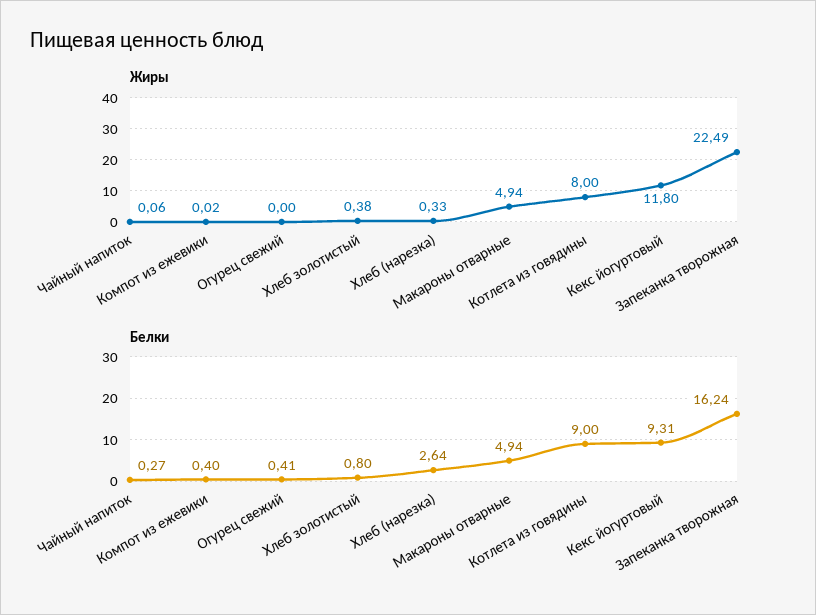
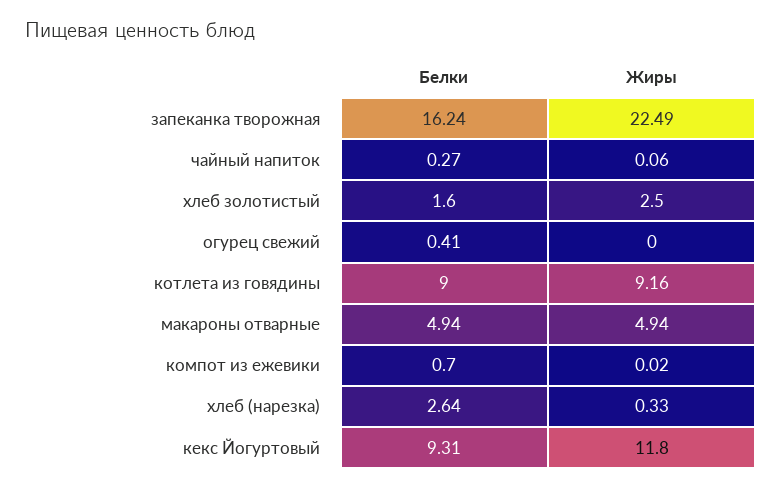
  {
    "Жиры": {
      "Чайный напиток": 0.06,
      "Компот из ежевики": 0.02,
      "Огурец свежий": 0,
-     "Хлеб золотистый": 0.38,
+     "Хлеб золотистый": 2.5,
      "Хлеб (нарезка)": 0.33,
      "Макароны отварные": 4.94,
-     "Котлета из говядины": 8,
+     "Котлета из говядины": 9.16,
      "Кекс йогуртовый": 11.8,
      "Запеканка творожная": 22.49
    },
    "Белки": {
      "Чайный напиток": 0.27,
-     "Компот из ежевики": 0.4,
+     "Компот из ежевики": 0.7,
      "Огурец свежий": 0.41,
-     "Хлеб золотистый": 0.8,
+     "Хлеб золотистый": 1.6,
      "Хлеб (нарезка)": 2.64,
      "Макароны отварные": 4.94,
      "Котлета из говядины": 9,
      "Кекс йогуртовый": 9.31,
      "Запеканка творожная": 16.24
    }
  }

